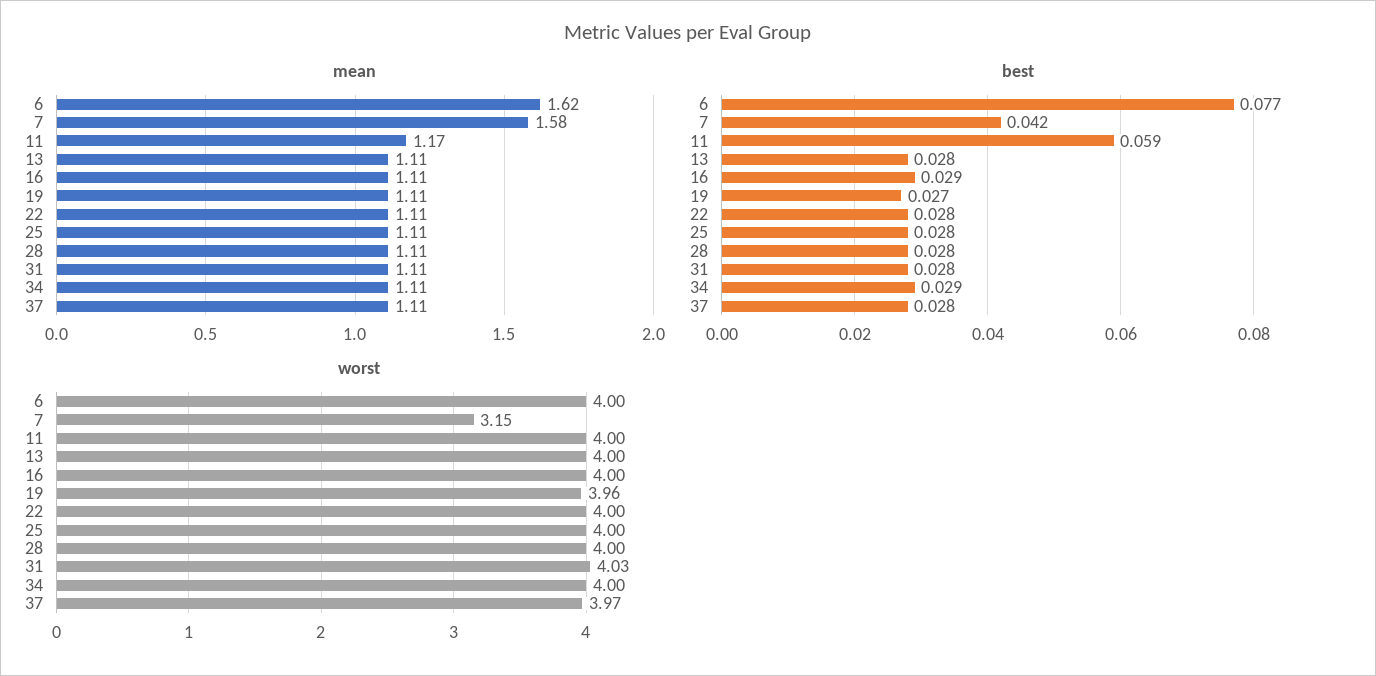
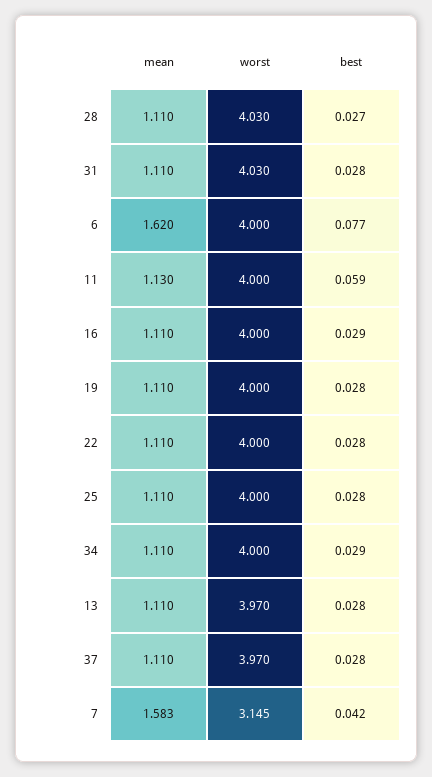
  {
    "mean": {
      "6": 1.62,
      "7": 1.583,
-     "11": 1.17,
+     "11": 1.13,
      "13": 1.11,
      "16": 1.11,
      "19": 1.11,
      "22": 1.11,
      "25": 1.11,
      "28": 1.11,
      "31": 1.11,
      "34": 1.11,
      "37": 1.11
    },
    "best": {
      "6": 0.077,
      "7": 0.042,
      "11": 0.059,
      "13": 0.028,
      "16": 0.029,
-     "19": 0.027,
+     "19": 0.028,
      "22": 0.028,
      "25": 0.028,
-     "28": 0.028,
+     "28": 0.027,
      "31": 0.028,
      "34": 0.029,
      "37": 0.028
    },
    "worst": {
      "6": 4,
      "7": 3.145,
      "11": 4,
-     "13": 4,
+     "13": 3.97,
      "16": 4,
-     "19": 3.96,
+     "19": 4,
      "22": 4,
      "25": 4,
-     "28": 4,
+     "28": 4.03,
      "31": 4.03,
      "34": 4,
      "37": 3.97
    }
  }

